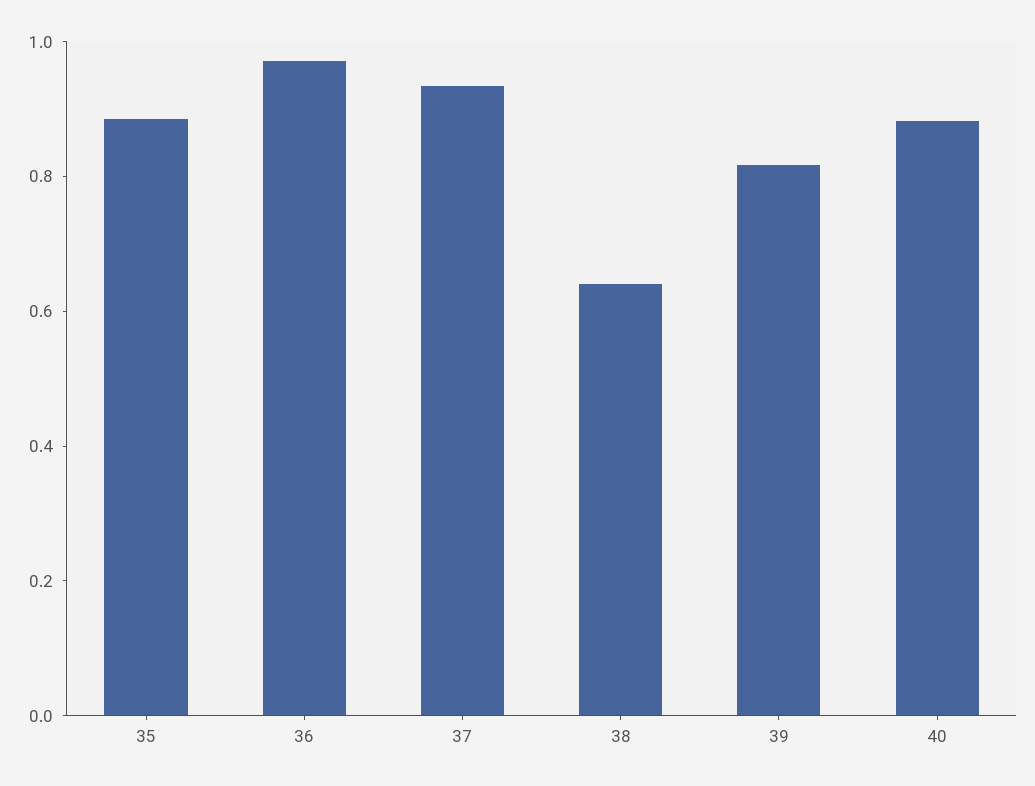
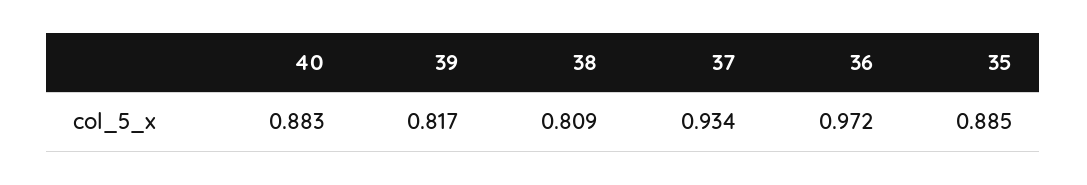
  {
    "35": 0.885,
    "36": 0.972,
    "37": 0.934,
-   "38": 0.65,
+   "38": 0.809,
    "39": 0.817,
    "40": 0.883
  }

